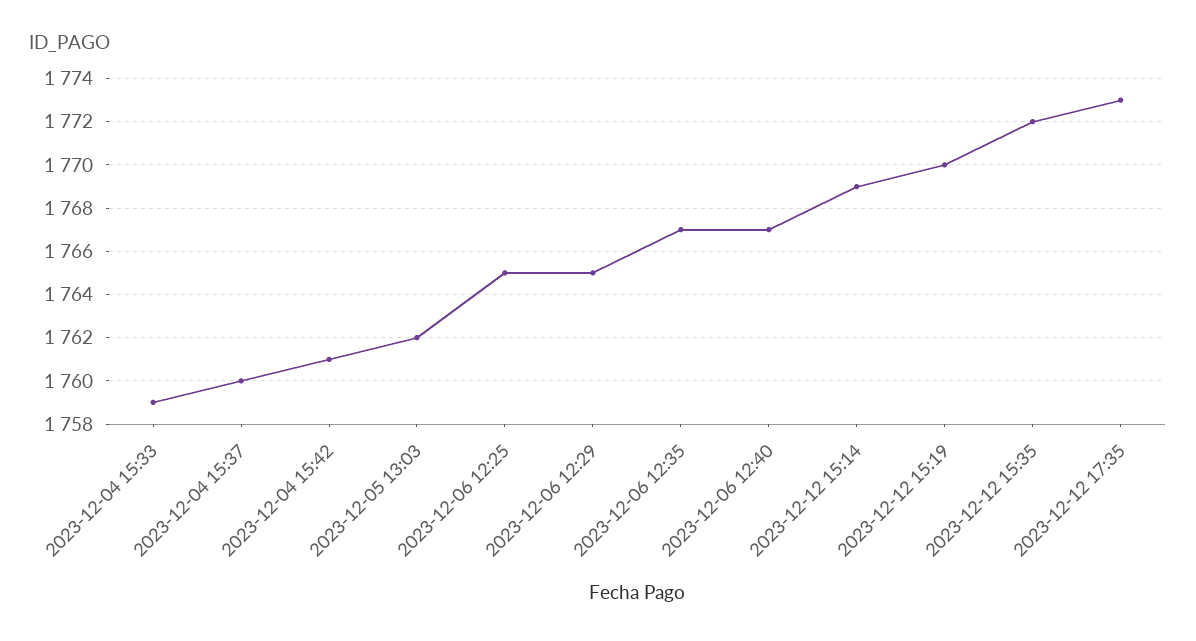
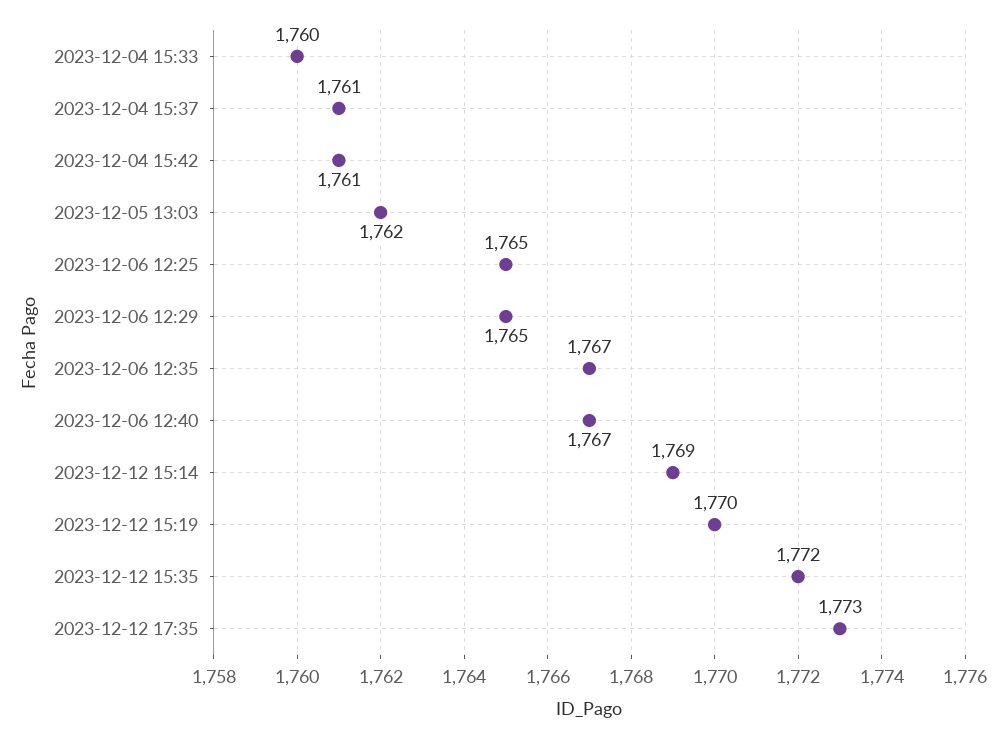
  {
-   "2023-12-04 15:33": 1759,
+   "2023-12-04 15:33": 1760,
-   "2023-12-04 15:37": 1760,
+   "2023-12-04 15:37": 1761,
    "2023-12-04 15:42": 1761,
    "2023-12-05 13:03": 1762,
    "2023-12-06 12:25": 1765,
    "2023-12-06 12:29": 1765,
    "2023-12-06 12:35": 1767,
    "2023-12-06 12:40": 1767,
    "2023-12-12 15:14": 1769,
    "2023-12-12 15:19": 1770,
    "2023-12-12 15:35": 1772,
    "2023-12-12 17:35": 1773
  }

